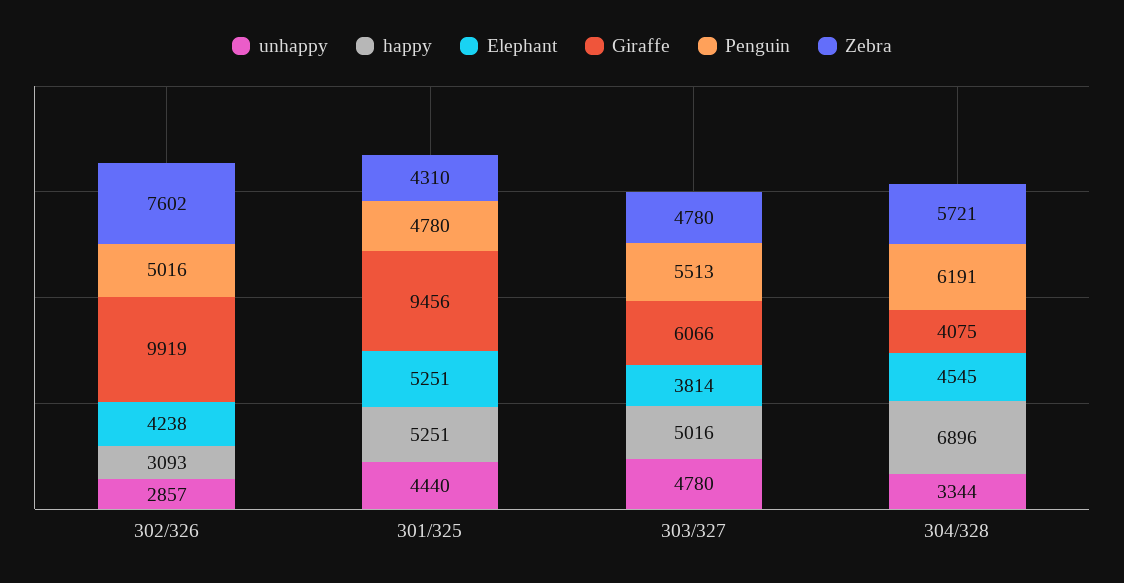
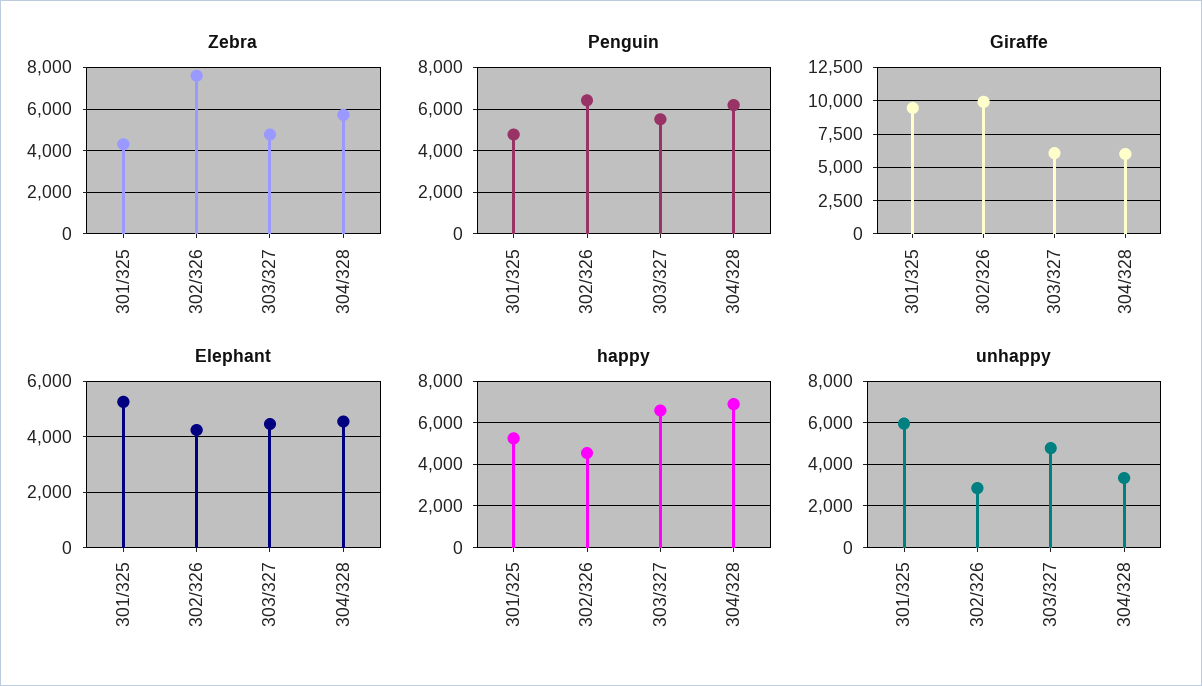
  {
    "unhappy": {
      "302/326": 2857,
-     "301/325": 4440,
+     "301/325": 6000,
      "303/327": 4780,
      "304/328": 3344
    },
    "happy": {
-     "302/326": 3093,
+     "302/326": 4500,
      "301/325": 5251,
-     "303/327": 5016,
+     "303/327": 6500,
      "304/328": 6896
    },
    "Elephant": {
      "302/326": 4238,
      "301/325": 5251,
-     "303/327": 3814,
+     "303/327": 4500,
      "304/328": 4545
    },
    "Giraffe": {
      "302/326": 9919,
      "301/325": 9456,
      "303/327": 6066,
-     "304/328": 4075
+     "304/328": 6000
    },
    "Penguin": {
-     "302/326": 5016,
+     "302/326": 6500,
      "301/325": 4780,
      "303/327": 5513,
      "304/328": 6191
    },
    "Zebra": {
      "302/326": 7602,
      "301/325": 4310,
      "303/327": 4780,
      "304/328": 5721
    }
  }

